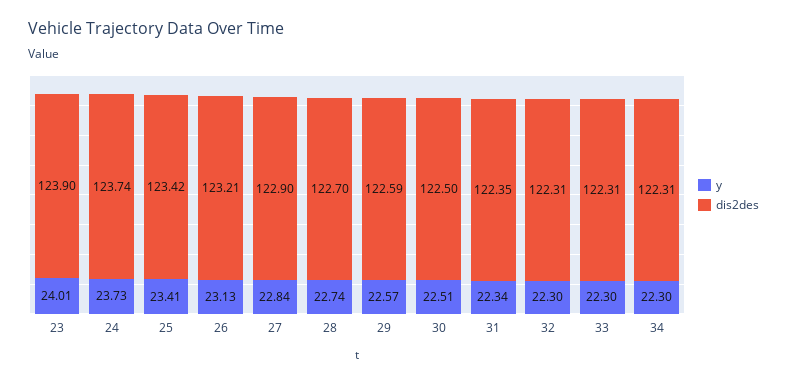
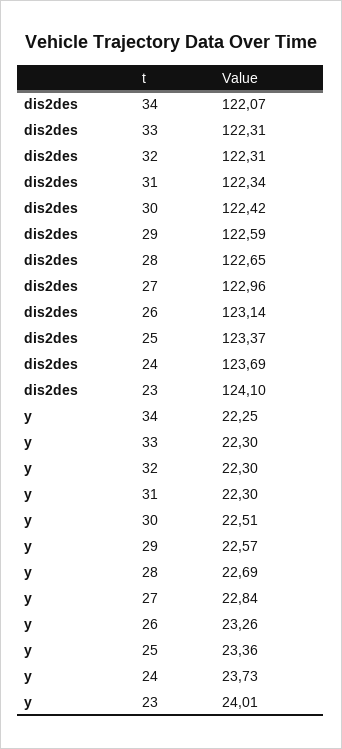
  {
    "y": {
      "23": 24.01,
      "24": 23.73,
-     "25": 23.41,
+     "25": 23.36,
-     "26": 23.13,
+     "26": 23.26,
      "27": 22.84,
-     "28": 22.74,
+     "28": 22.69,
      "29": 22.57,
      "30": 22.51,
-     "31": 22.34,
+     "31": 22.3,
      "32": 22.3,
      "33": 22.3,
-     "34": 22.3
+     "34": 22.25
    },
    "dis2des": {
-     "23": 123.9,
+     "23": 124.1,
-     "24": 123.74,
+     "24": 123.69,
-     "25": 123.42,
+     "25": 123.37,
-     "26": 123.21,
+     "26": 123.14,
-     "27": 122.9,
+     "27": 122.96,
-     "28": 122.7,
+     "28": 122.65,
      "29": 122.59,
-     "30": 122.5,
+     "30": 122.42,
-     "31": 122.35,
+     "31": 122.34,
      "32": 122.31,
      "33": 122.31,
-     "34": 122.31
+     "34": 122.07
    }
  }

